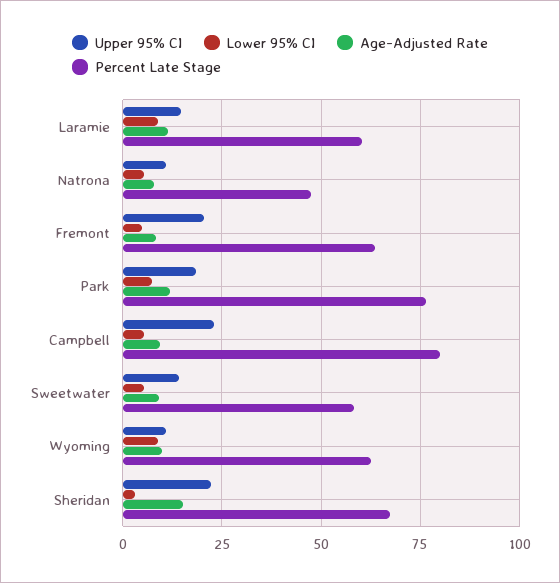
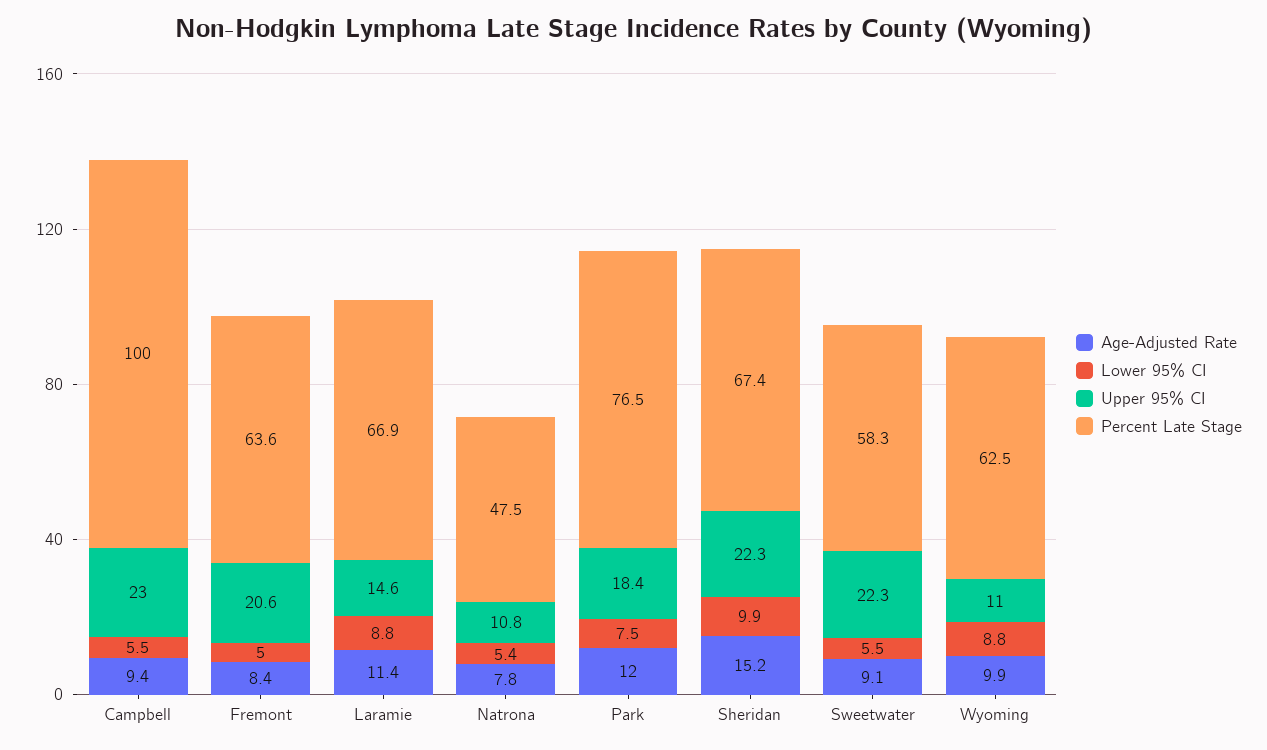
  {
    "Upper 95% CI": {
      "Laramie": 14.6,
      "Natrona": 10.8,
      "Fremont": 20.6,
      "Park": 18.4,
      "Campbell": 23,
-     "Sweetwater": 15,
+     "Sweetwater": 22.3,
      "Wyoming": 11,
      "Sheridan": 22.3
    },
    "Lower 95% CI": {
      "Laramie": 8.8,
      "Natrona": 5.4,
      "Fremont": 5,
      "Park": 7.5,
      "Campbell": 5.5,
      "Sweetwater": 5.5,
      "Wyoming": 8.8,
-     "Sheridan": 2.5
+     "Sheridan": 9.9
    },
    "Age-Adjusted Rate": {
      "Laramie": 11.4,
      "Natrona": 7.8,
      "Fremont": 8.4,
      "Park": 12,
      "Campbell": 9.4,
      "Sweetwater": 9.1,
      "Wyoming": 9.9,
      "Sheridan": 15.2
    },
    "Percent Late Stage": {
-     "Laramie": 60,
+     "Laramie": 66.9,
      "Natrona": 47.5,
      "Fremont": 63.6,
      "Park": 76.5,
-     "Campbell": 80,
+     "Campbell": 100,
      "Sweetwater": 58.3,
      "Wyoming": 62.5,
      "Sheridan": 67.4
    }
  }

